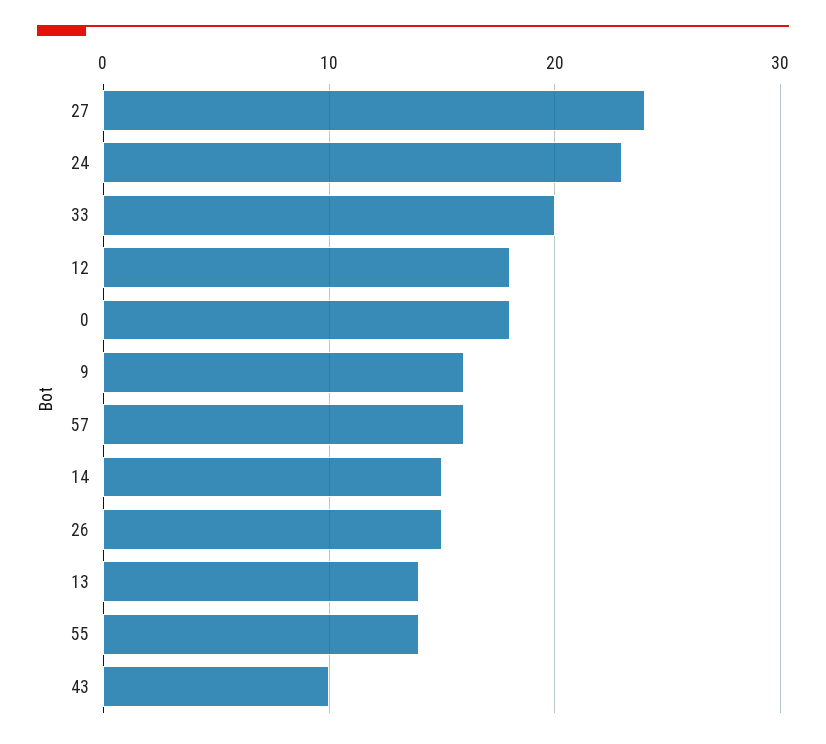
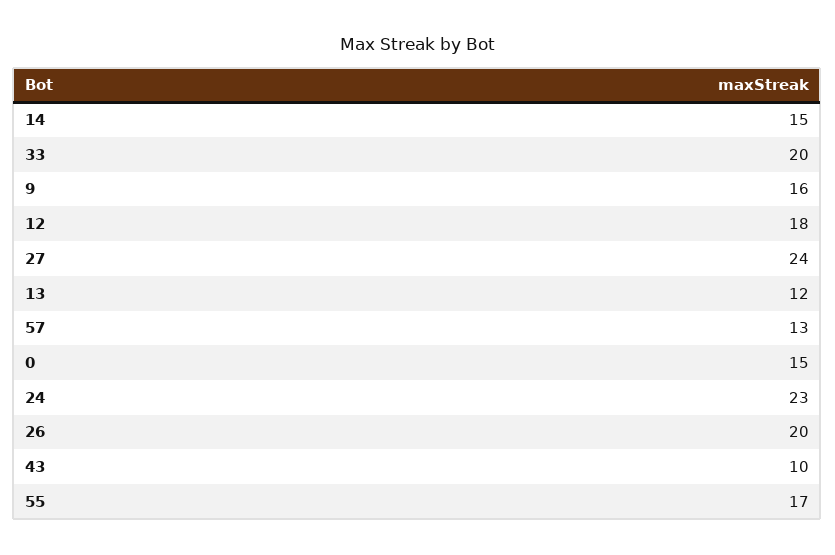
  {
    "27": 24,
    "24": 23,
    "33": 20,
    "12": 18,
-   "0": 18,
+   "0": 15,
    "9": 16,
-   "57": 16,
+   "57": 13,
    "14": 15,
-   "26": 15,
+   "26": 20,
-   "13": 14,
+   "13": 12,
-   "55": 14,
+   "55": 17,
    "43": 10
  }

